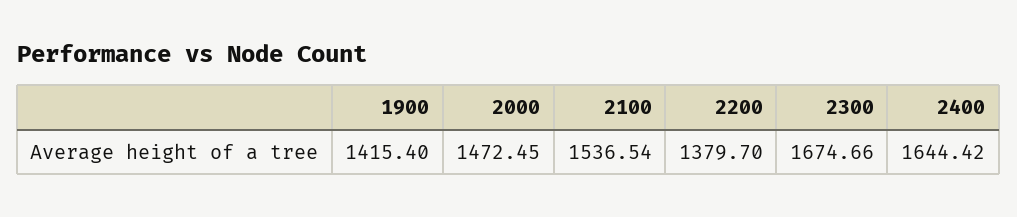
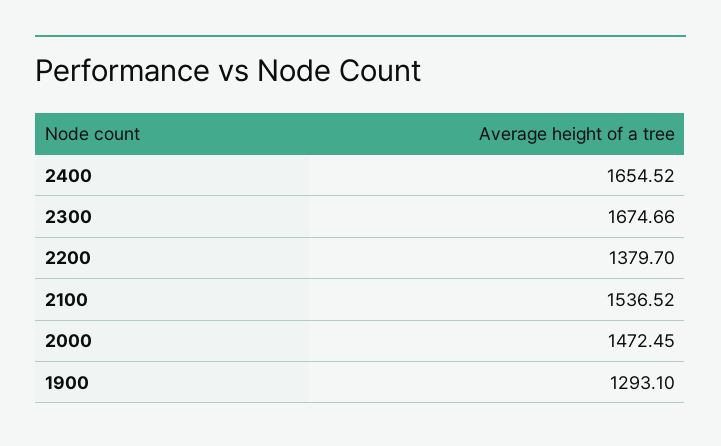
  {
-   "1900": 1415.4,
+   "1900": 1293.1,
    "2000": 1472.45,
-   "2100": 1536.54,
+   "2100": 1536.52,
    "2200": 1379.7,
    "2300": 1674.66,
-   "2400": 1644.42
+   "2400": 1654.52
  }

